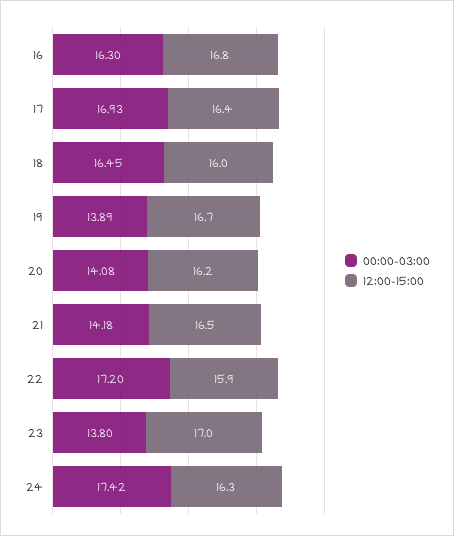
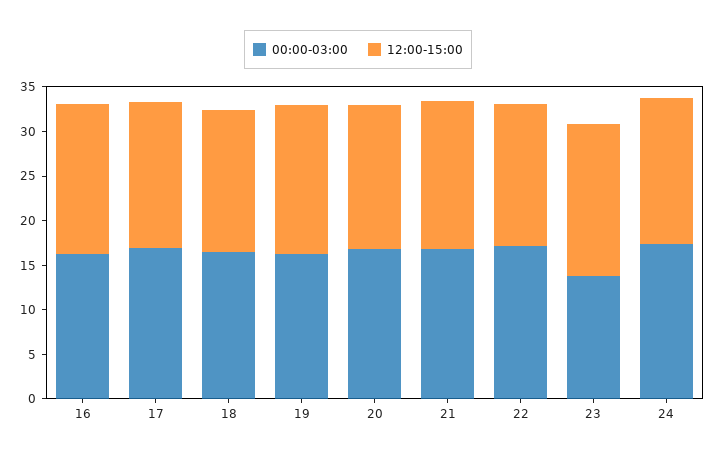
  {
    "00:00-03:00": {
      "16": 16.3,
      "17": 16.93,
      "18": 16.45,
-     "19": 13.89,
+     "19": 16,
-     "20": 14.08,
+     "20": 17,
-     "21": 14.18,
+     "21": 17,
      "22": 17.2,
      "23": 13.8,
      "24": 17.42
    },
    "12:00-15:00": {
      "16": 16.8,
      "17": 16.4,
      "18": 16,
      "19": 16.7,
      "20": 16.2,
      "21": 16.5,
      "22": 15.9,
      "23": 17,
      "24": 16.3
    }
  }

